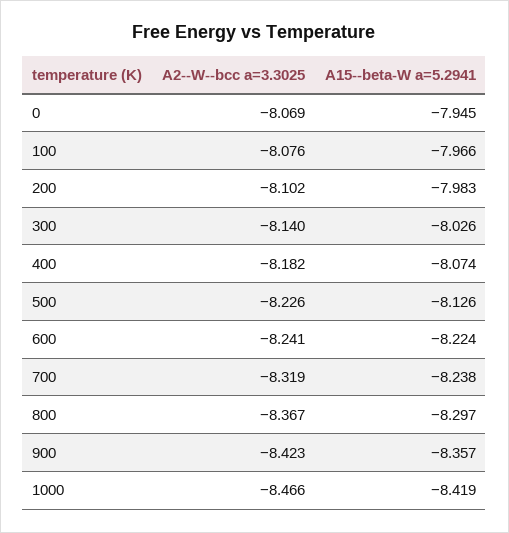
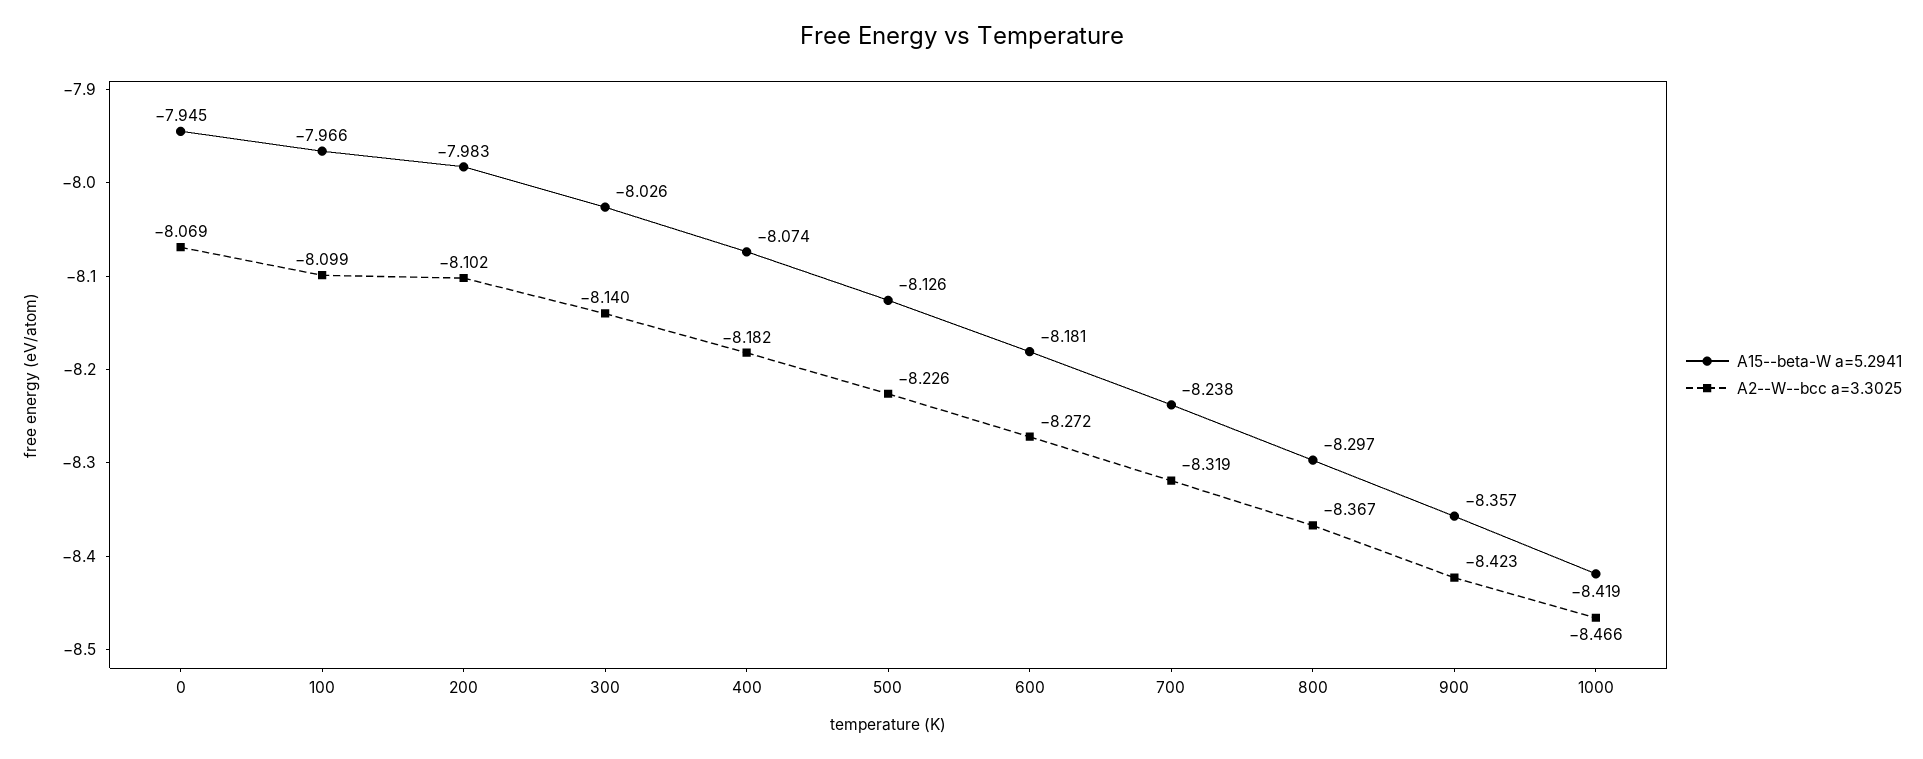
  {
    "A2--W--bcc a=3.3025": {
      "0": -8.069,
-     "100": -8.076,
+     "100": -8.099,
      "200": -8.102,
      "300": -8.14,
      "400": -8.182,
      "500": -8.226,
-     "600": -8.241,
+     "600": -8.272,
      "700": -8.319,
      "800": -8.367,
      "900": -8.423,
      "1000": -8.466
    },
    "A15--beta-W a=5.2941": {
      "0": -7.945,
      "100": -7.966,
      "200": -7.983,
      "300": -8.026,
      "400": -8.074,
      "500": -8.126,
-     "600": -8.224,
+     "600": -8.181,
      "700": -8.238,
      "800": -8.297,
      "900": -8.357,
      "1000": -8.419
    }
  }

